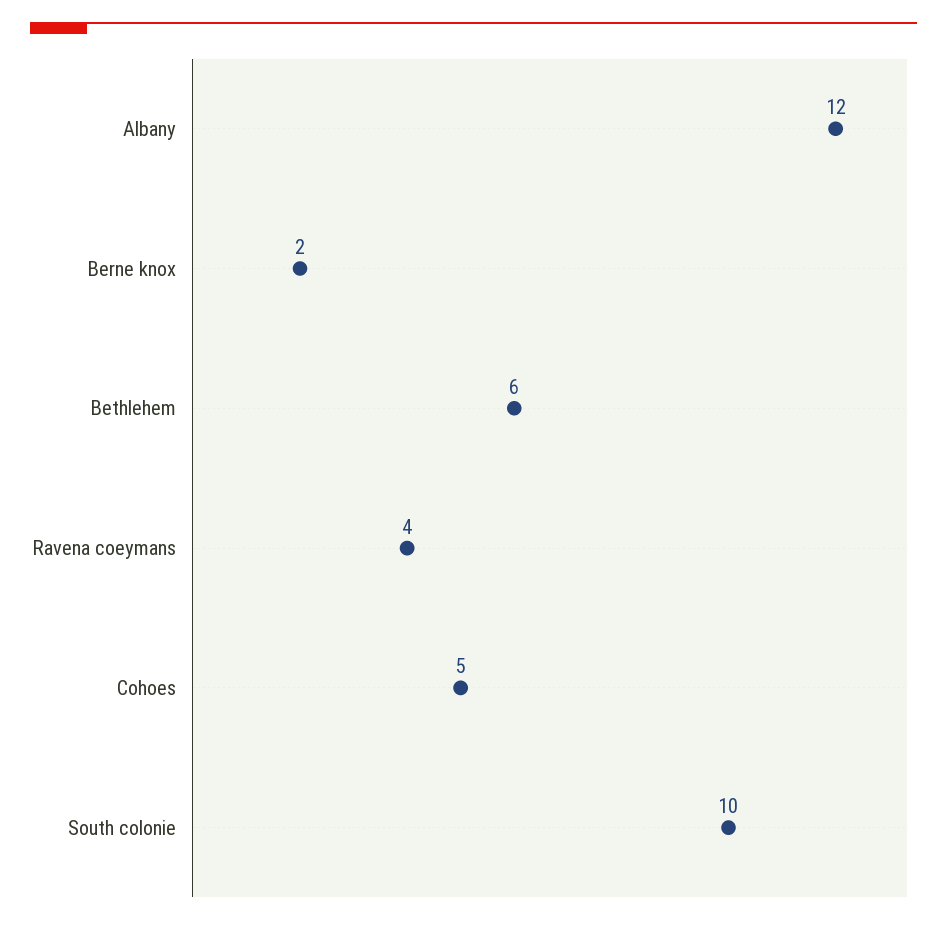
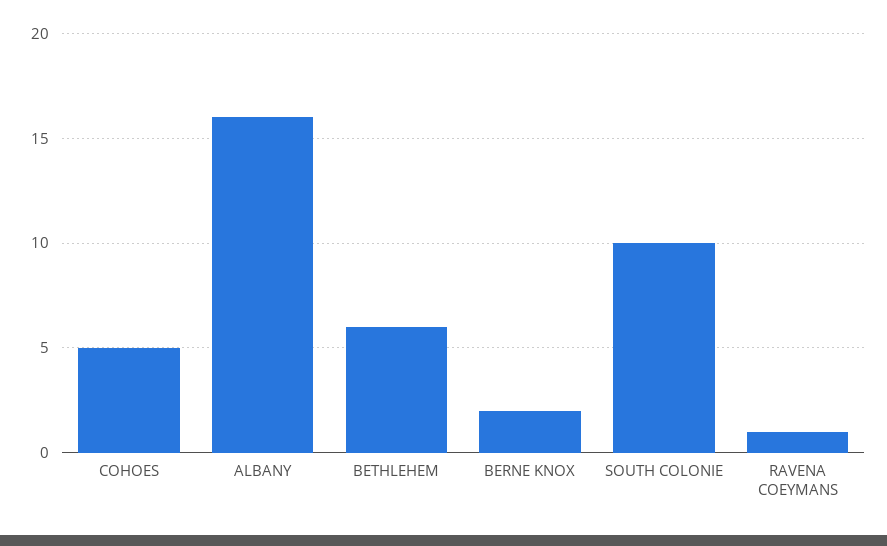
  {
-   "Albany": 12,
+   "Albany": 16,
    "Berne knox": 2,
    "Bethlehem": 6,
-   "Ravena coeymans": 4,
+   "Ravena coeymans": 1,
    "Cohoes": 5,
    "South colonie": 10
  }

